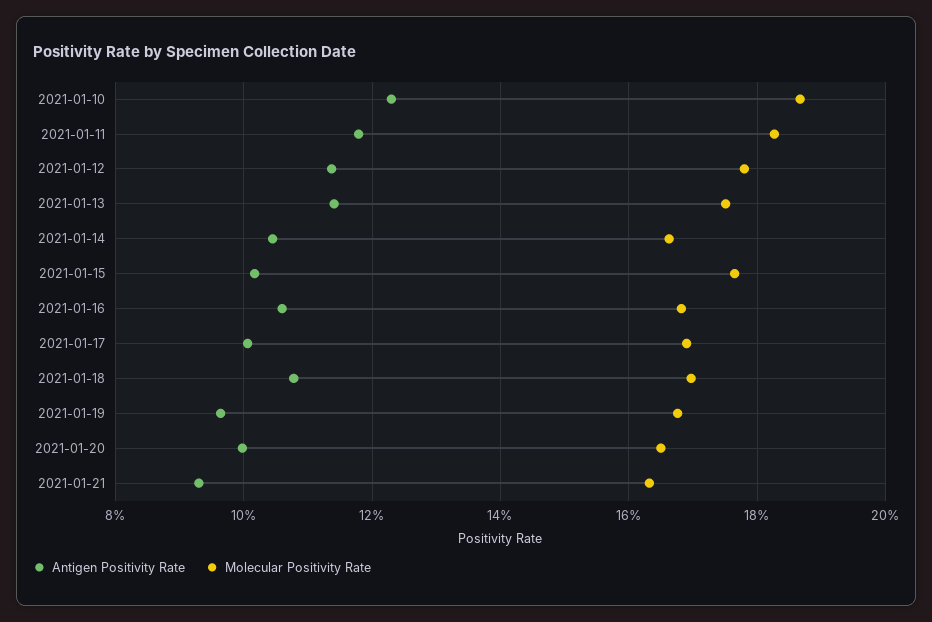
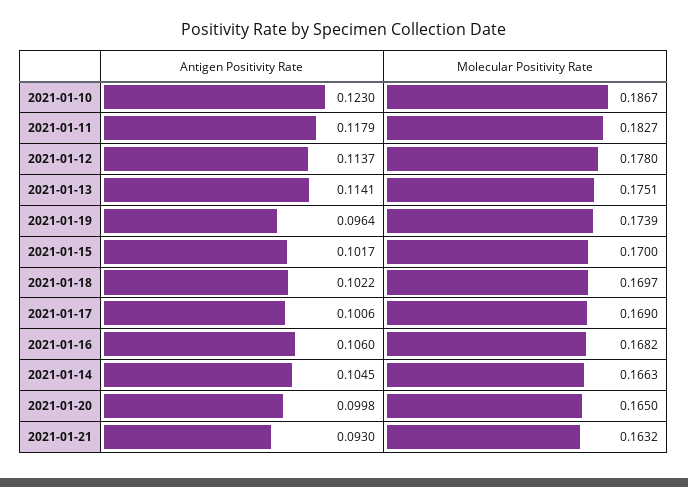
  {
    "Antigen Positivity Rate": {
      "2021-01-10": 0.123,
      "2021-01-11": 0.1179,
      "2021-01-12": 0.1137,
      "2021-01-13": 0.1141,
      "2021-01-14": 0.1045,
      "2021-01-15": 0.1017,
      "2021-01-16": 0.106,
      "2021-01-17": 0.1006,
-     "2021-01-18": 0.108,
+     "2021-01-18": 0.1022,
      "2021-01-19": 0.0964,
      "2021-01-20": 0.0998,
      "2021-01-21": 0.093
    },
    "Molecular Positivity Rate": {
      "2021-01-10": 0.1867,
      "2021-01-11": 0.1827,
      "2021-01-12": 0.178,
      "2021-01-13": 0.1751,
      "2021-01-14": 0.1663,
-     "2021-01-15": 0.176,
+     "2021-01-15": 0.17,
      "2021-01-16": 0.1682,
      "2021-01-17": 0.169,
      "2021-01-18": 0.1697,
-     "2021-01-19": 0.168,
+     "2021-01-19": 0.1739,
      "2021-01-20": 0.165,
      "2021-01-21": 0.1632
    }
  }

